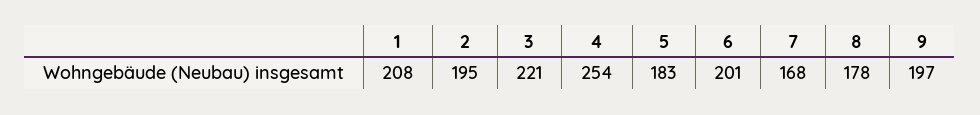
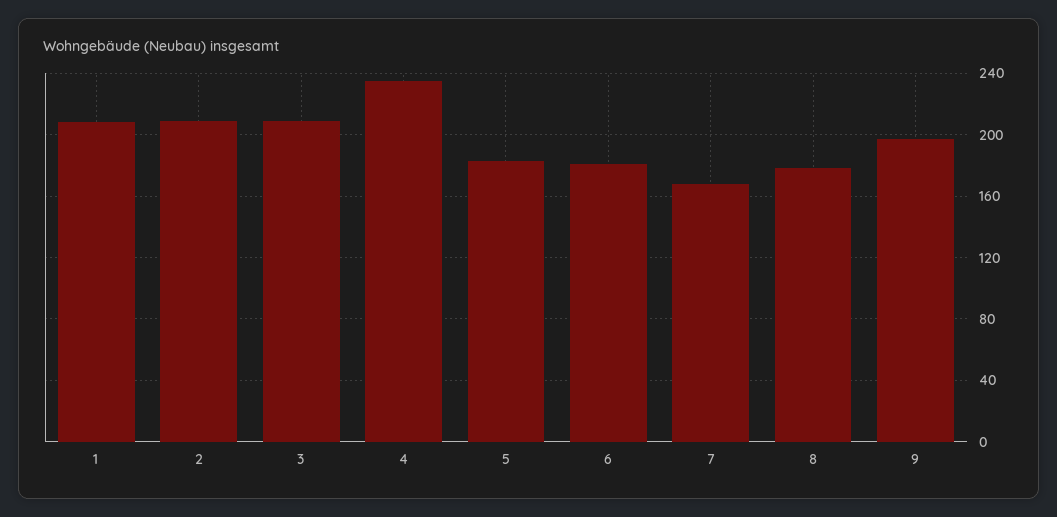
  {
    "1": 208,
-   "2": 195,
+   "2": 210,
-   "3": 221,
+   "3": 210,
-   "4": 254,
+   "4": 235,
    "5": 183,
-   "6": 201,
+   "6": 180,
    "7": 168,
    "8": 178,
    "9": 197
  }

